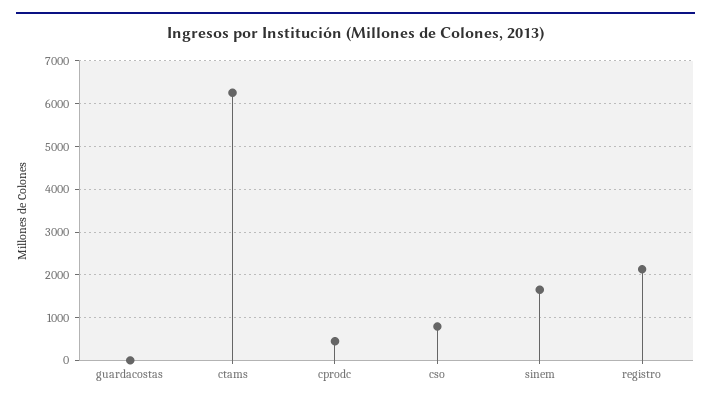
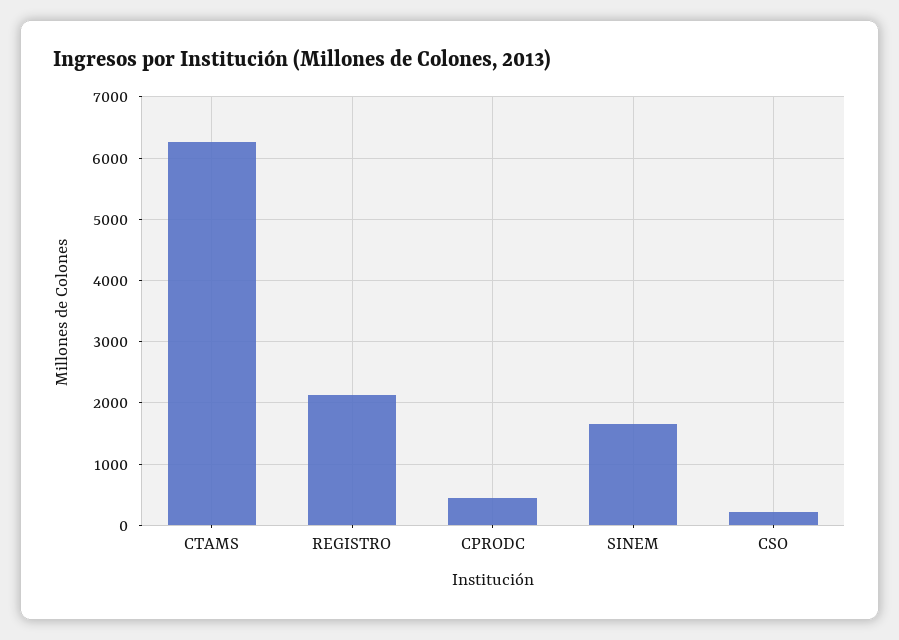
  {
-   "guardacostas": 0,
    "ctams": 6300,
    "cprodc": 400,
-   "cso": 800,
+   "cso": 200,
    "sinem": 1700,
    "registro": 2100
  }

